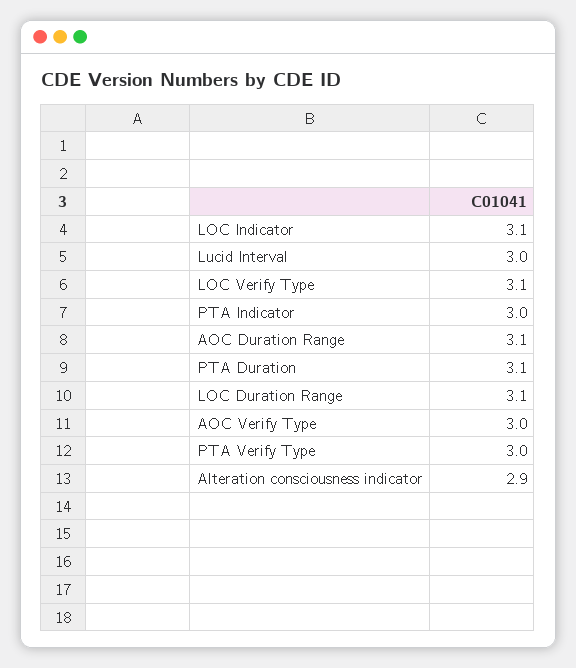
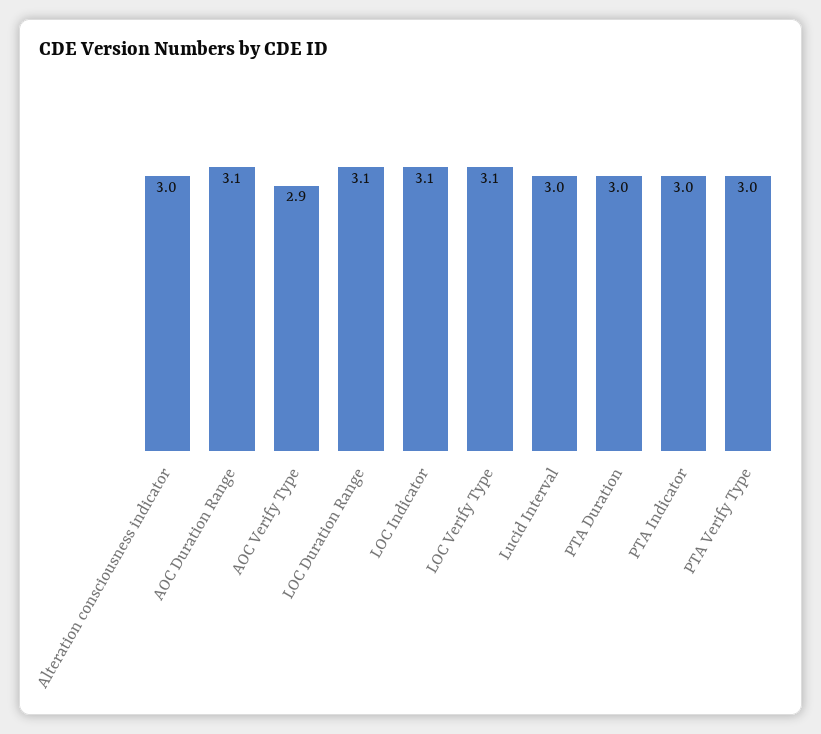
  {
    "LOC Indicator": 3.1,
    "Lucid Interval": 3,
    "LOC Verify Type": 3.1,
    "PTA Indicator": 3,
    "AOC Duration Range": 3.1,
-   "PTA Duration": 3.1,
+   "PTA Duration": 3,
    "LOC Duration Range": 3.1,
-   "AOC Verify Type": 3,
+   "AOC Verify Type": 2.9,
    "PTA Verify Type": 3,
-   "Alteration consciousness indicator": 2.9
+   "Alteration consciousness indicator": 3
  }

